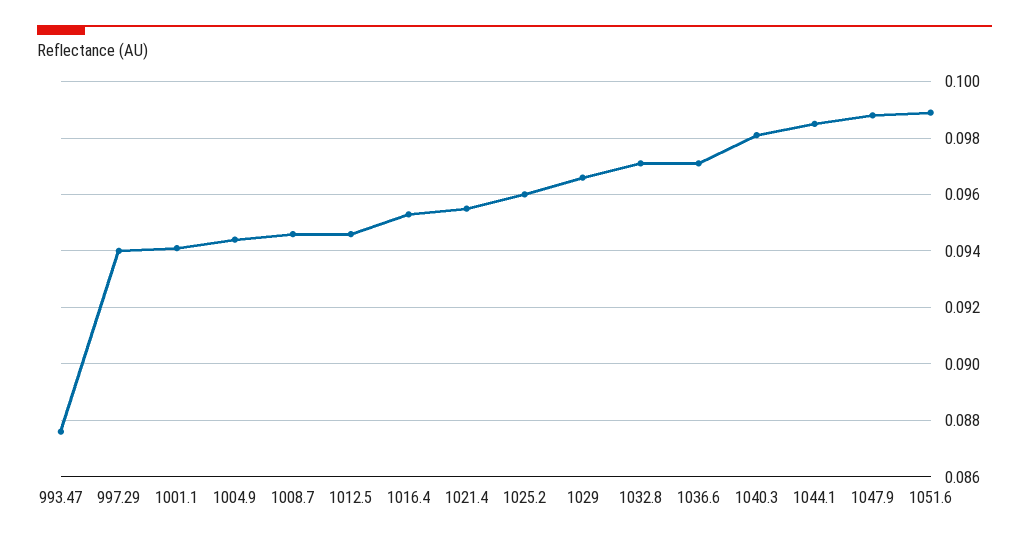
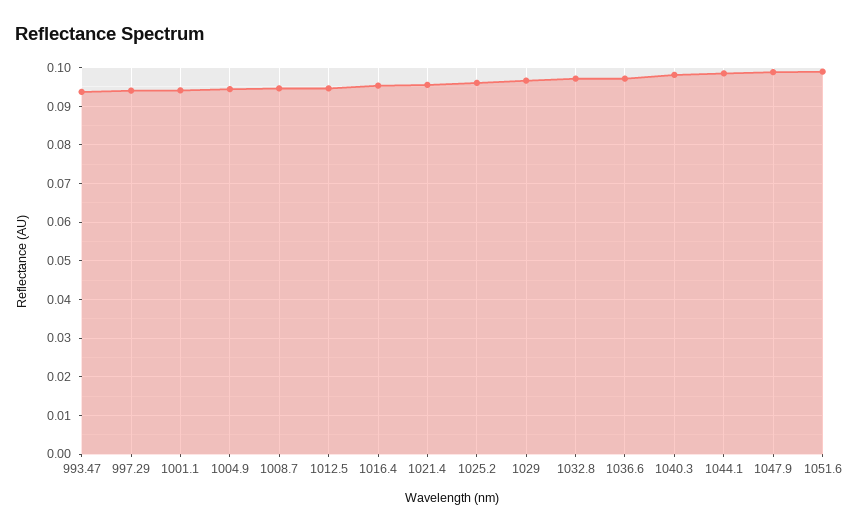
  {
-   "993.47": 0.0875,
+   "993.47": 0.094,
    "997.29": 0.094,
    "1001.1": 0.094,
    "1004.9": 0.0945,
    "1008.7": 0.0945,
    "1012.5": 0.0945,
    "1016.4": 0.0955,
    "1021.4": 0.0955,
    "1025.2": 0.096,
    "1029": 0.0965,
    "1032.8": 0.097,
    "1036.6": 0.097,
    "1040.3": 0.098,
    "1044.1": 0.0985,
    "1047.9": 0.099,
    "1051.6": 0.099
  }

